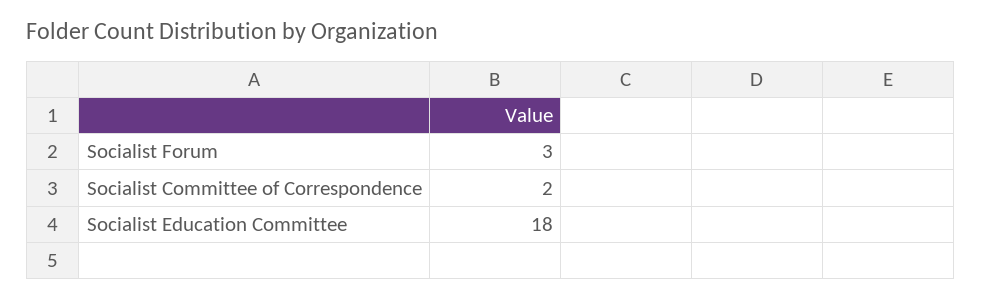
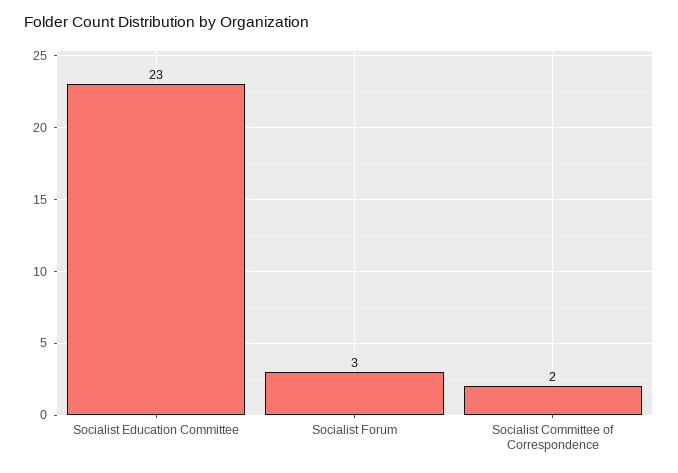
  {
    "Socialist Forum": 3,
    "Socialist Committee of Correspondence": 2,
-   "Socialist Education Committee": 18
+   "Socialist Education Committee": 23
  }

